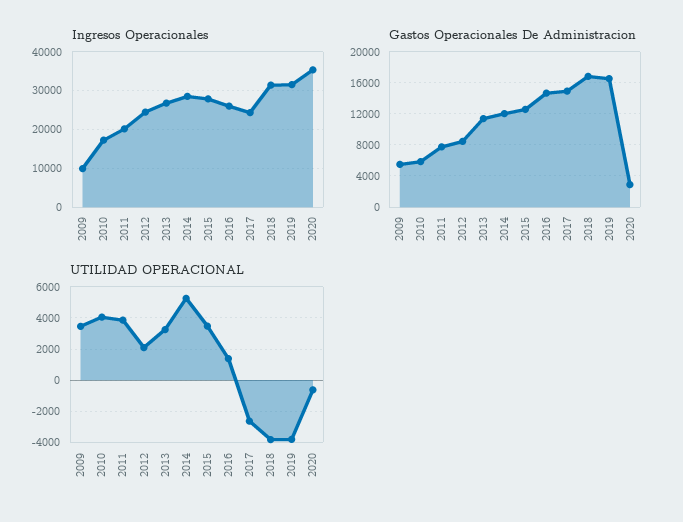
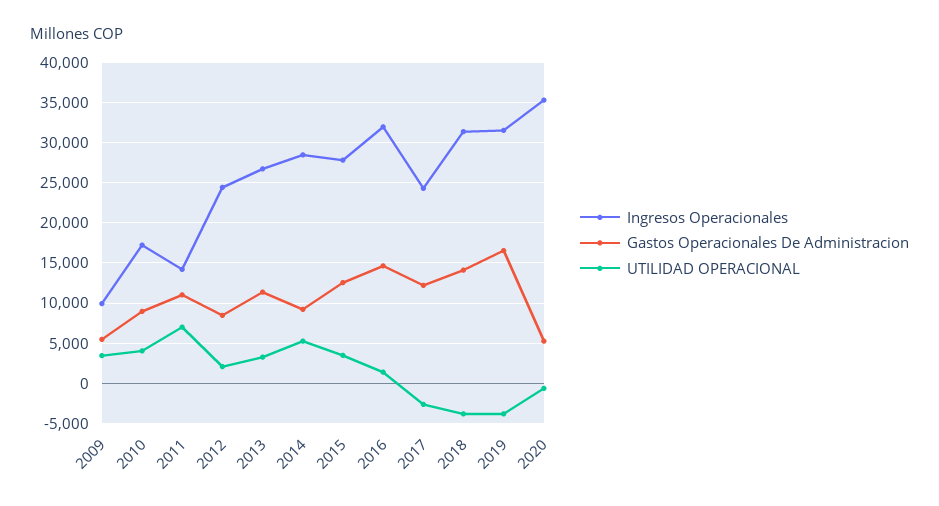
  {
    "Ingresos Operacionales": {
      "2009": 10000,
      "2010": 17000,
-     "2011": 20000,
+     "2011": 14000,
      "2012": 24000,
      "2013": 27000,
      "2014": 28000,
      "2015": 28000,
-     "2016": 26000,
+     "2016": 32000,
      "2017": 24000,
      "2018": 31000,
      "2019": 32000,
      "2020": 35000
    },
    "Gastos Operacionales De Administracion": {
      "2009": 5000,
-     "2010": 6000,
+     "2010": 9000,
-     "2011": 8000,
+     "2011": 11000,
      "2012": 8000,
      "2013": 11000,
-     "2014": 12000,
+     "2014": 9000,
      "2015": 13000,
      "2016": 15000,
-     "2017": 15000,
+     "2017": 12000,
-     "2018": 17000,
+     "2018": 14000,
      "2019": 17000,
-     "2020": 3000
+     "2020": 5000
    },
    "UTILIDAD OPERACIONAL": {
      "2009": 3500,
      "2010": 4000,
-     "2011": 4000,
+     "2011": 7000,
      "2012": 2000,
      "2013": 3500,
      "2014": 5500,
      "2015": 3500,
      "2016": 1500,
      "2017": -2500,
      "2018": -4000,
      "2019": -4000,
      "2020": -500
    }
  }

